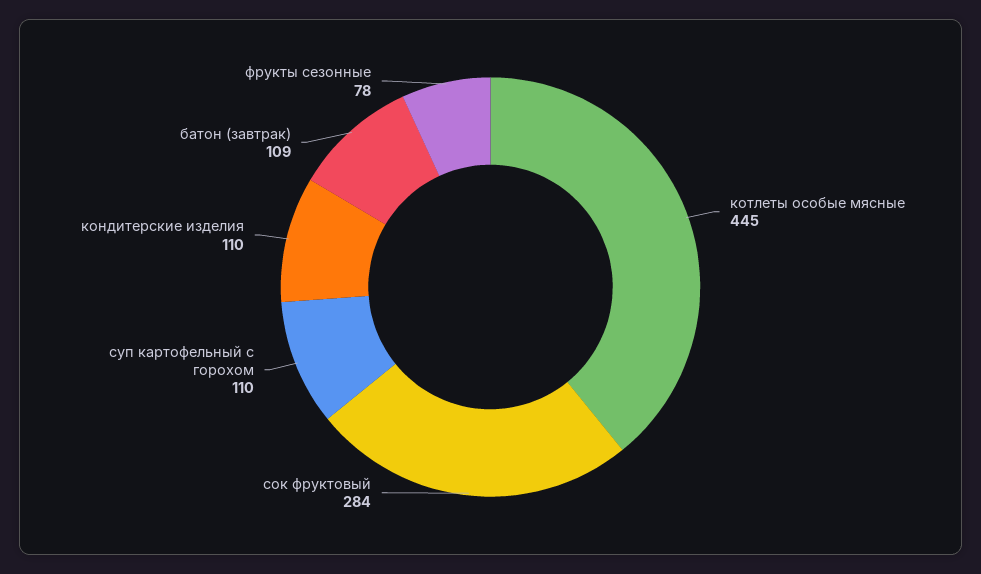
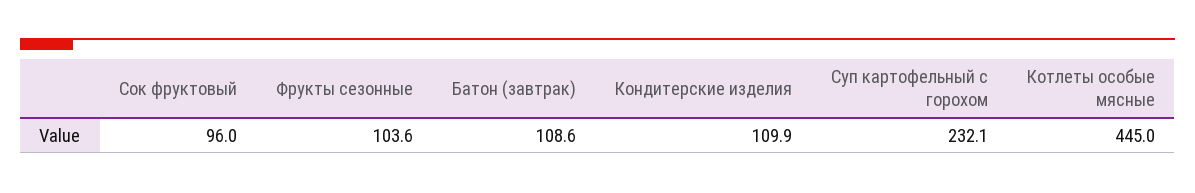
  {
    "котлеты особые мясные": 445,
-   "сок фруктовый": 284,
+   "сок фруктовый": 96,
-   "суп картофельный с горохом": 110,
+   "суп картофельный с горохом": 232.1,
    "кондитерские изделия": 109.9,
    "батон (завтрак)": 108.6,
-   "фрукты сезонные": 78
+   "фрукты сезонные": 103.6
  }

